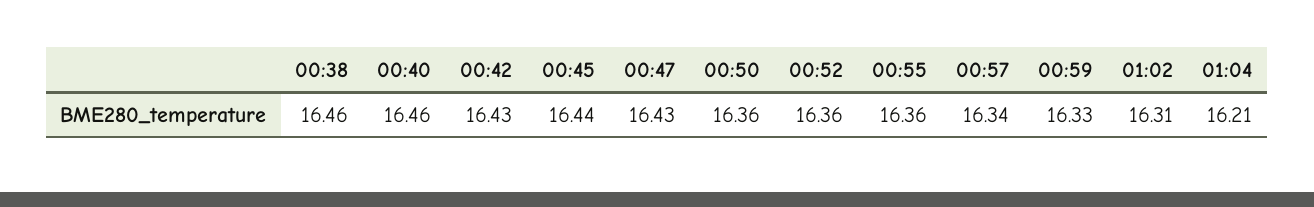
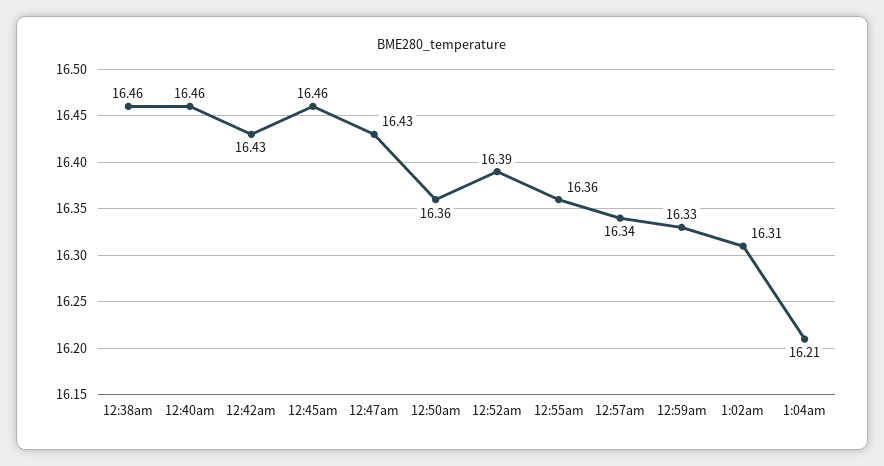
  {
    "00:38": 16.46,
    "00:40": 16.46,
    "00:42": 16.43,
-   "00:45": 16.44,
+   "00:45": 16.46,
    "00:47": 16.43,
    "00:50": 16.36,
-   "00:52": 16.36,
+   "00:52": 16.39,
    "00:55": 16.36,
    "00:57": 16.34,
    "00:59": 16.33,
    "01:02": 16.31,
    "01:04": 16.21
  }

